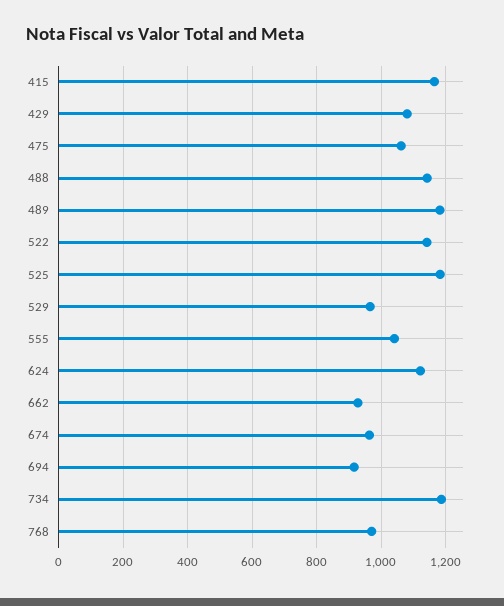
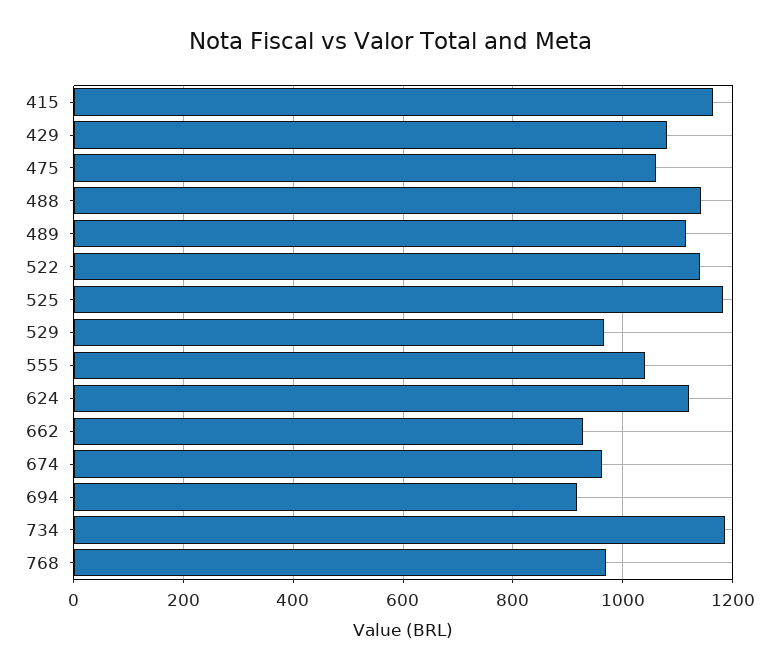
  {
    "415": 1160,
    "429": 1080,
    "475": 1060,
    "488": 1140,
-   "489": 1180,
+   "489": 1120,
    "522": 1140,
    "525": 1180,
    "529": 960,
    "555": 1040,
    "624": 1120,
    "662": 920,
    "674": 960,
    "694": 920,
    "734": 1180,
    "768": 980
  }

